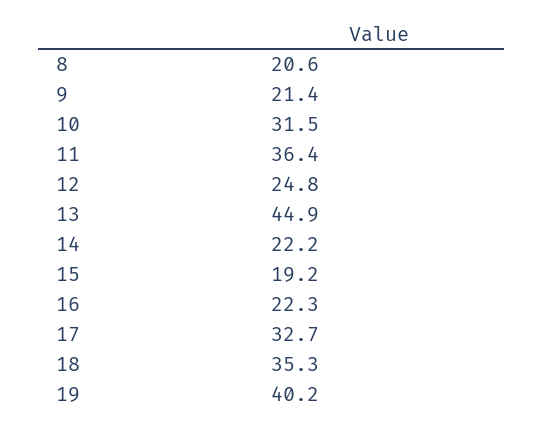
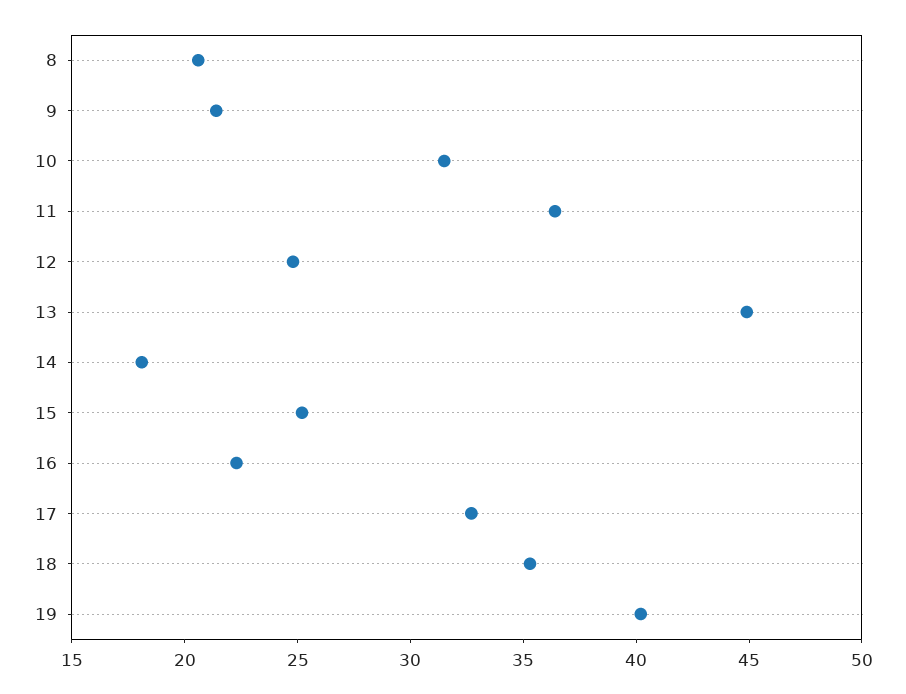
  {
    "8": 20.6,
    "9": 21.4,
    "10": 31.5,
    "11": 36.4,
    "12": 24.8,
    "13": 44.9,
-   "14": 22.2,
+   "14": 18,
-   "15": 19.2,
+   "15": 25,
    "16": 22.3,
    "17": 32.7,
    "18": 35.3,
    "19": 40.2
  }

